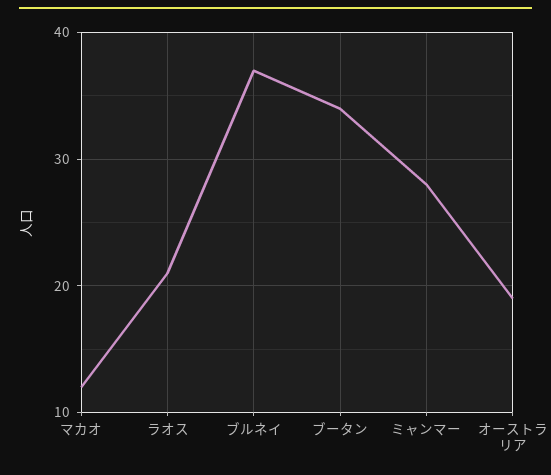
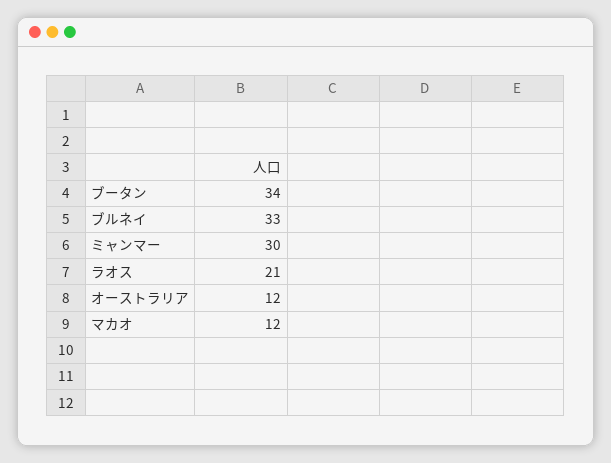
  {
    "マカオ": 12,
    "ラオス": 21,
-   "ブルネイ": 37,
+   "ブルネイ": 33,
    "ブータン": 34,
-   "ミャンマー": 28,
+   "ミャンマー": 30,
-   "オーストラリア": 19
+   "オーストラリア": 12
  }

